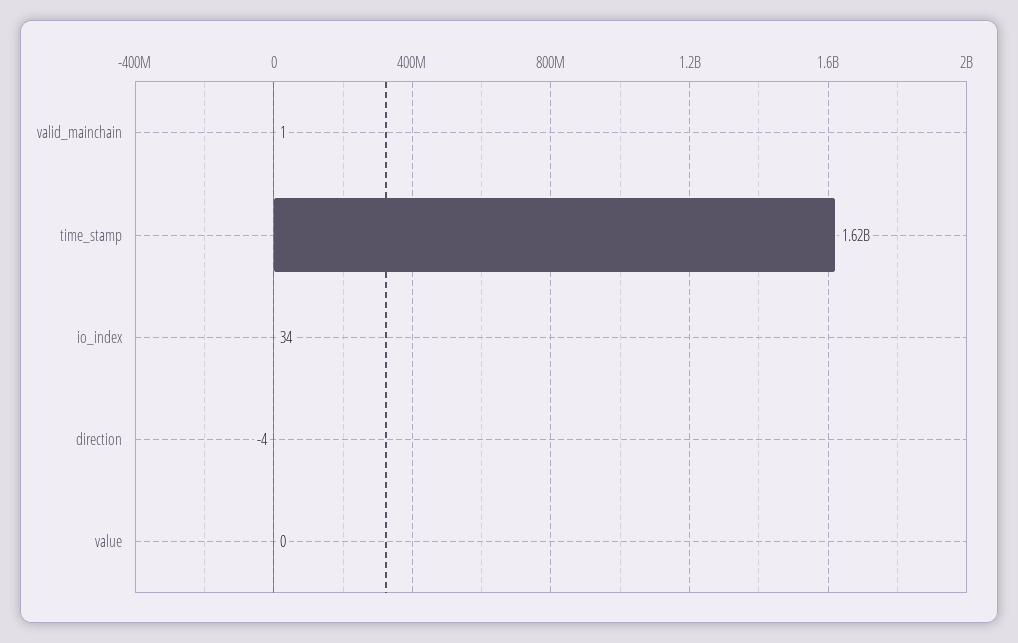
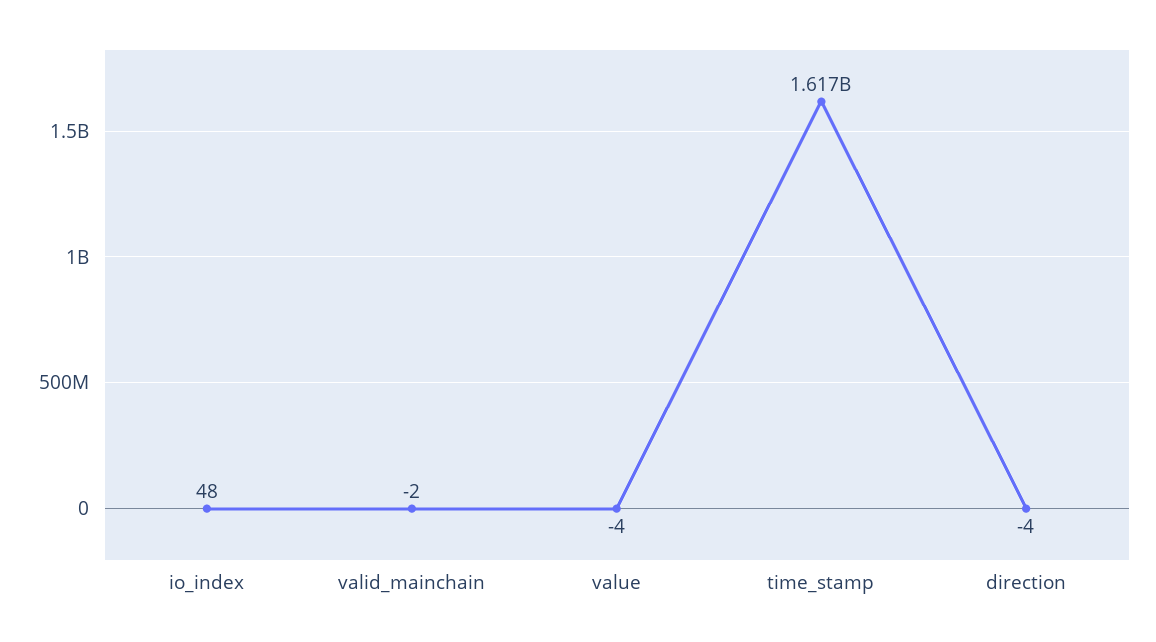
  {
-   "valid_mainchain": 1,
+   "valid_mainchain": -2,
    "time_stamp": 1617000000,
-   "io_index": 34,
+   "io_index": 48,
    "direction": -4,
-   "value": 0
+   "value": -4
  }

